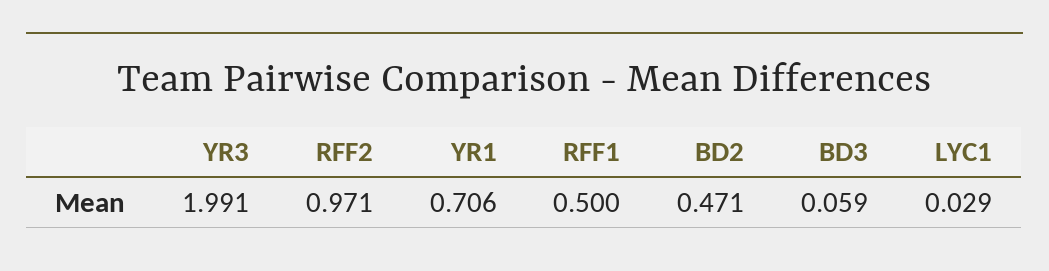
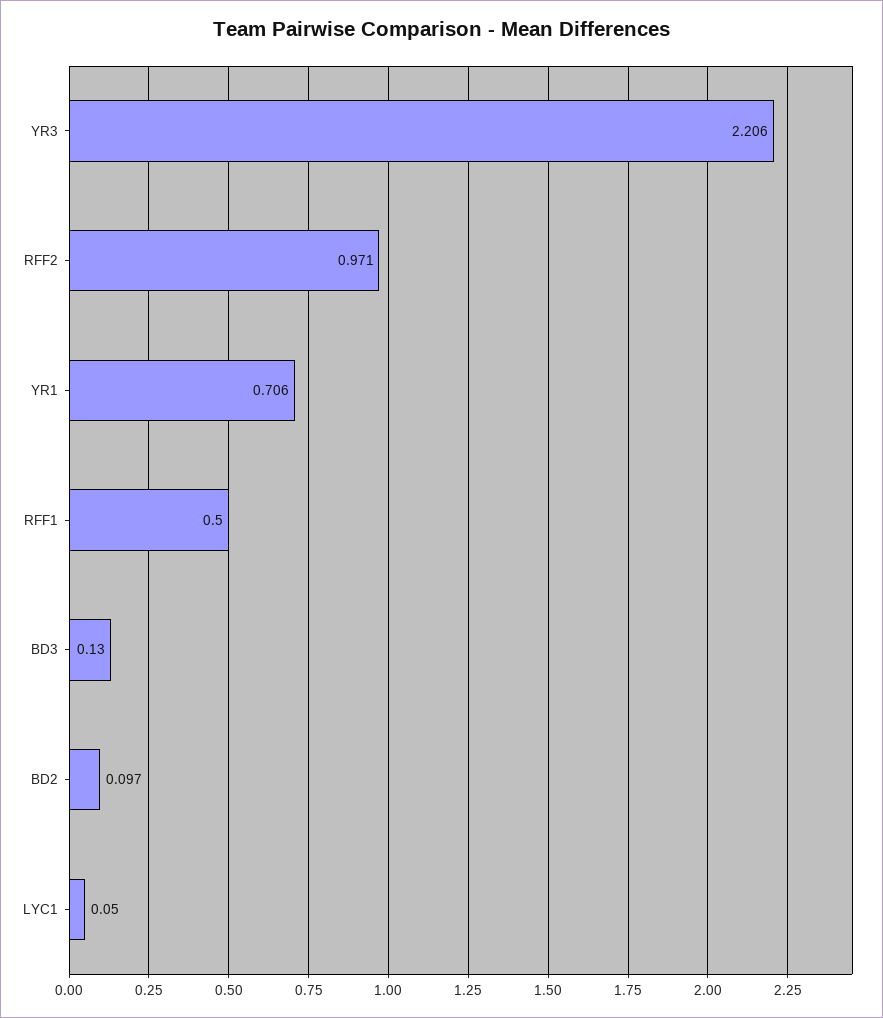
  {
-   "YR3": 1.991,
+   "YR3": 2.206,
    "RFF2": 0.971,
    "YR1": 0.706,
    "RFF1": 0.5,
-   "BD2": 0.471,
+   "BD2": 0.097,
-   "BD3": 0.059,
+   "BD3": 0.13,
-   "LYC1": 0.029
+   "LYC1": 0.05
  }

